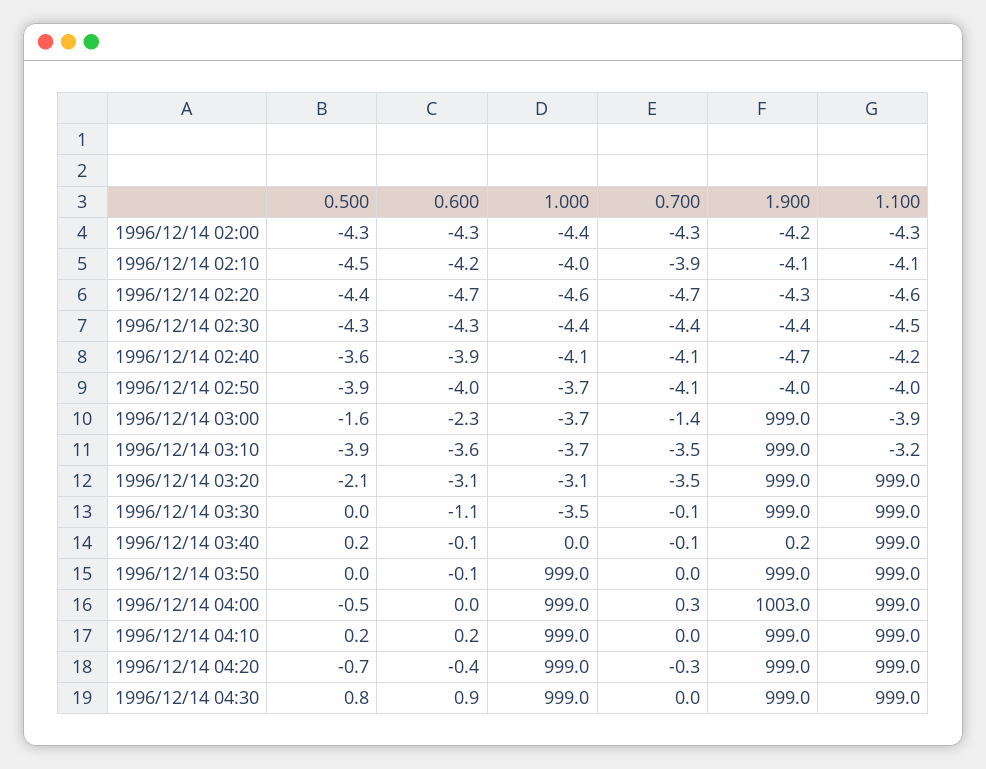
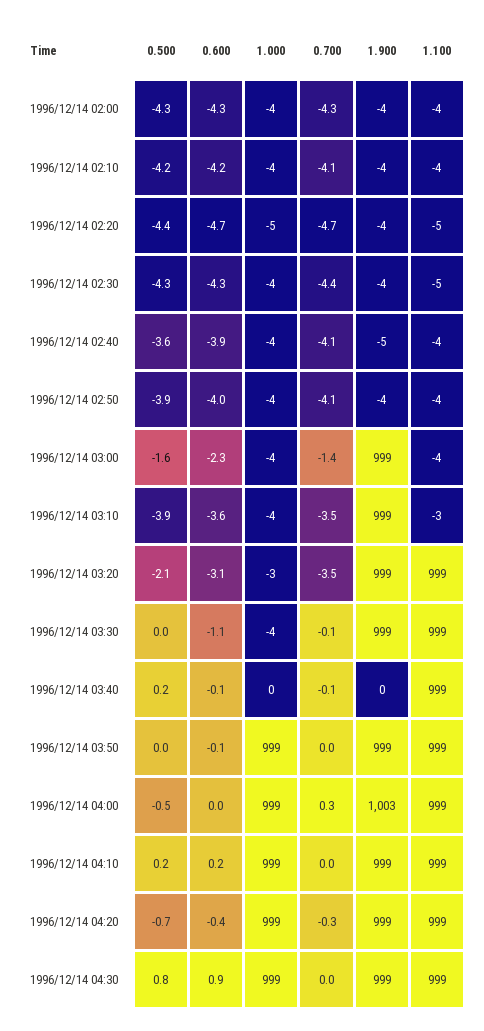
  {
    "0.500": {
      "1996/12/14 02:00": -4.3,
-     "1996/12/14 02:10": -4.5,
+     "1996/12/14 02:10": -4.2,
      "1996/12/14 02:20": -4.4,
      "1996/12/14 02:30": -4.3,
      "1996/12/14 02:40": -3.6,
      "1996/12/14 02:50": -3.9,
      "1996/12/14 03:00": -1.6,
      "1996/12/14 03:10": -3.9,
      "1996/12/14 03:20": -2.1,
      "1996/12/14 03:30": 0,
      "1996/12/14 03:40": 0.2,
      "1996/12/14 03:50": 0,
      "1996/12/14 04:00": -0.5,
      "1996/12/14 04:10": 0.2,
      "1996/12/14 04:20": -0.7,
      "1996/12/14 04:30": 0.8
    },
    "0.600": {
      "1996/12/14 02:00": -4.3,
      "1996/12/14 02:10": -4.2,
      "1996/12/14 02:20": -4.7,
      "1996/12/14 02:30": -4.3,
      "1996/12/14 02:40": -3.9,
      "1996/12/14 02:50": -4,
      "1996/12/14 03:00": -2.3,
      "1996/12/14 03:10": -3.6,
      "1996/12/14 03:20": -3.1,
      "1996/12/14 03:30": -1.1,
      "1996/12/14 03:40": -0.1,
      "1996/12/14 03:50": -0.1,
      "1996/12/14 04:00": 0,
      "1996/12/14 04:10": 0.2,
      "1996/12/14 04:20": -0.4,
      "1996/12/14 04:30": 0.9
    },
    "1.000": {
      "1996/12/14 02:00": -4.4,
      "1996/12/14 02:10": -4,
      "1996/12/14 02:20": -4.6,
      "1996/12/14 02:30": -4.4,
      "1996/12/14 02:40": -4.1,
      "1996/12/14 02:50": -3.7,
      "1996/12/14 03:00": -3.7,
      "1996/12/14 03:10": -3.7,
      "1996/12/14 03:20": -3.1,
      "1996/12/14 03:30": -3.5,
      "1996/12/14 03:40": 0,
      "1996/12/14 03:50": 999,
      "1996/12/14 04:00": 999,
      "1996/12/14 04:10": 999,
      "1996/12/14 04:20": 999,
      "1996/12/14 04:30": 999
    },
    "0.700": {
      "1996/12/14 02:00": -4.3,
-     "1996/12/14 02:10": -3.9,
+     "1996/12/14 02:10": -4.1,
      "1996/12/14 02:20": -4.7,
      "1996/12/14 02:30": -4.4,
      "1996/12/14 02:40": -4.1,
      "1996/12/14 02:50": -4.1,
      "1996/12/14 03:00": -1.4,
      "1996/12/14 03:10": -3.5,
      "1996/12/14 03:20": -3.5,
      "1996/12/14 03:30": -0.1,
      "1996/12/14 03:40": -0.1,
      "1996/12/14 03:50": 0,
      "1996/12/14 04:00": 0.3,
      "1996/12/14 04:10": 0,
      "1996/12/14 04:20": -0.3,
      "1996/12/14 04:30": 0
    },
    "1.900": {
      "1996/12/14 02:00": -4.2,
      "1996/12/14 02:10": -4.1,
      "1996/12/14 02:20": -4.3,
      "1996/12/14 02:30": -4.4,
      "1996/12/14 02:40": -4.7,
      "1996/12/14 02:50": -4,
      "1996/12/14 03:00": 999,
      "1996/12/14 03:10": 999,
      "1996/12/14 03:20": 999,
      "1996/12/14 03:30": 999,
      "1996/12/14 03:40": 0.2,
      "1996/12/14 03:50": 999,
      "1996/12/14 04:00": 1003,
      "1996/12/14 04:10": 999,
      "1996/12/14 04:20": 999,
      "1996/12/14 04:30": 999
    },
    "1.100": {
      "1996/12/14 02:00": -4.3,
      "1996/12/14 02:10": -4.1,
      "1996/12/14 02:20": -4.6,
      "1996/12/14 02:30": -4.5,
      "1996/12/14 02:40": -4.2,
      "1996/12/14 02:50": -4,
      "1996/12/14 03:00": -3.9,
      "1996/12/14 03:10": -3.2,
      "1996/12/14 03:20": 999,
      "1996/12/14 03:30": 999,
      "1996/12/14 03:40": 999,
      "1996/12/14 03:50": 999,
      "1996/12/14 04:00": 999,
      "1996/12/14 04:10": 999,
      "1996/12/14 04:20": 999,
      "1996/12/14 04:30": 999
    }
  }

